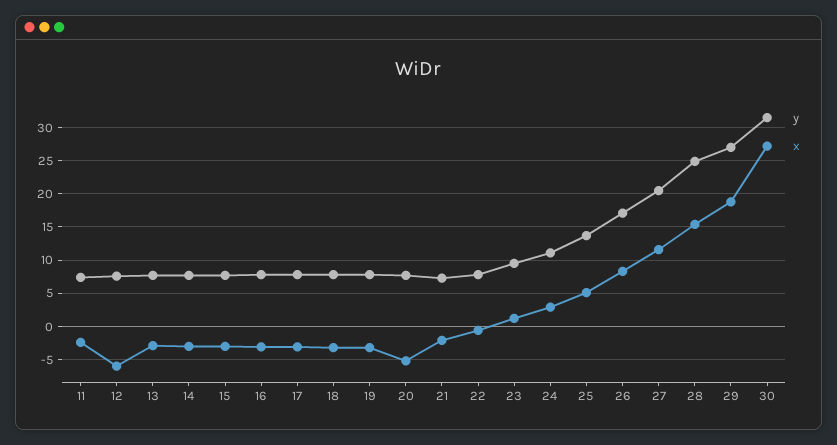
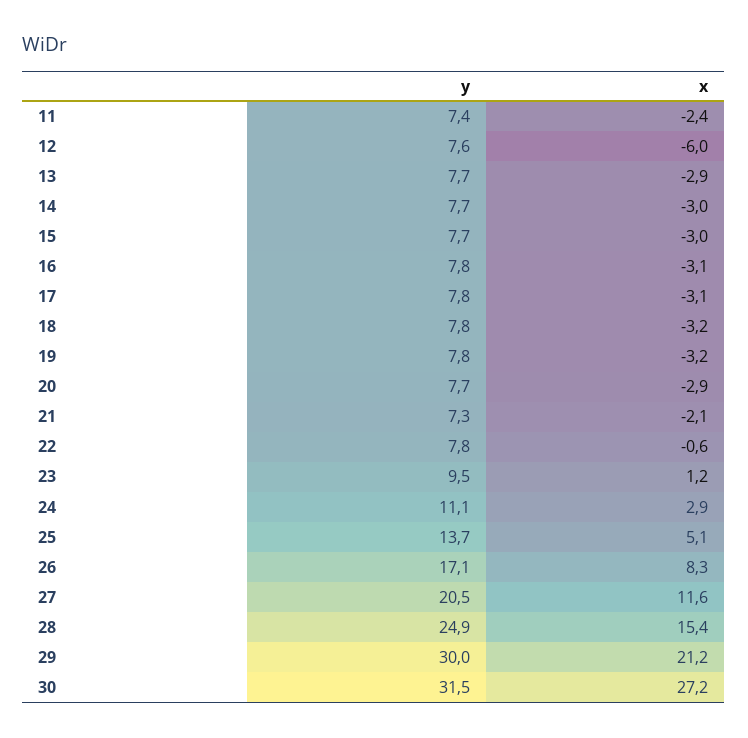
  {
    "y": {
      "11": 7.4,
      "12": 7.6,
      "13": 7.7,
      "14": 7.7,
      "15": 7.7,
      "16": 7.8,
      "17": 7.8,
      "18": 7.8,
      "19": 7.8,
      "20": 7.7,
      "21": 7.3,
      "22": 7.8,
      "23": 9.5,
      "24": 11.1,
      "25": 13.7,
      "26": 17.1,
      "27": 20.5,
      "28": 24.9,
-     "29": 27,
+     "29": 30,
      "30": 31.5
    },
    "x": {
      "11": -2.4,
      "12": -6,
      "13": -2.9,
      "14": -3,
      "15": -3,
      "16": -3.1,
      "17": -3.1,
      "18": -3.2,
      "19": -3.2,
-     "20": -5,
+     "20": -2.9,
      "21": -2.1,
      "22": -0.6,
      "23": 1.2,
      "24": 2.9,
      "25": 5.1,
      "26": 8.3,
      "27": 11.6,
      "28": 15.4,
-     "29": 19,
+     "29": 21.2,
      "30": 27.2
    }
  }

